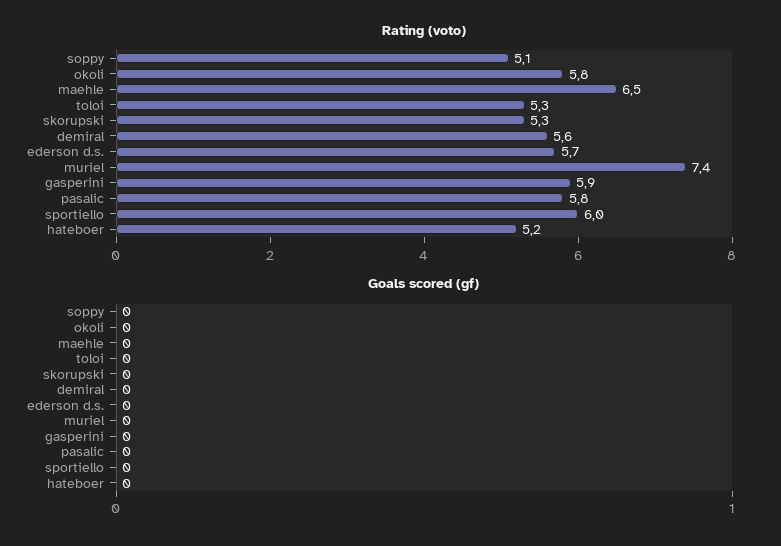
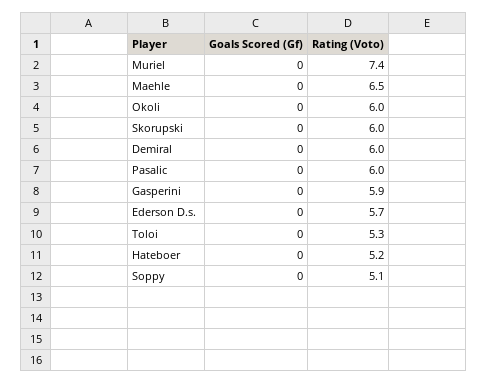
  {
    "Rating (voto)": {
      "soppy": 5.1,
-     "okoli": 5.8,
+     "okoli": 6,
      "maehle": 6.5,
      "toloi": 5.3,
-     "skorupski": 5.3,
+     "skorupski": 6,
-     "demiral": 5.6,
+     "demiral": 6,
      "ederson d.s.": 5.7,
      "muriel": 7.4,
      "gasperini": 5.9,
-     "pasalic": 5.8,
+     "pasalic": 6,
-     "sportiello": 6,
      "hateboer": 5.2
    },
    "Goals scored (gf)": {
      "soppy": 0,
      "okoli": 0,
      "maehle": 0,
      "toloi": 0,
      "skorupski": 0,
      "demiral": 0,
      "ederson d.s.": 0,
      "muriel": 0,
      "gasperini": 0,
      "pasalic": 0,
-     "sportiello": 0,
      "hateboer": 0
    }
  }

